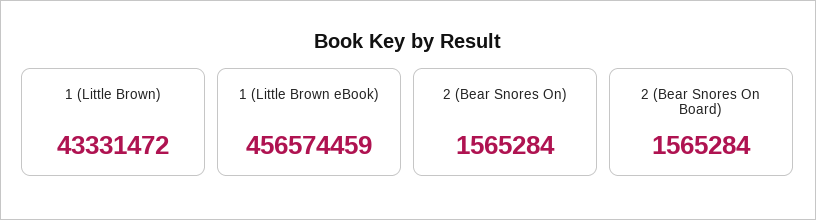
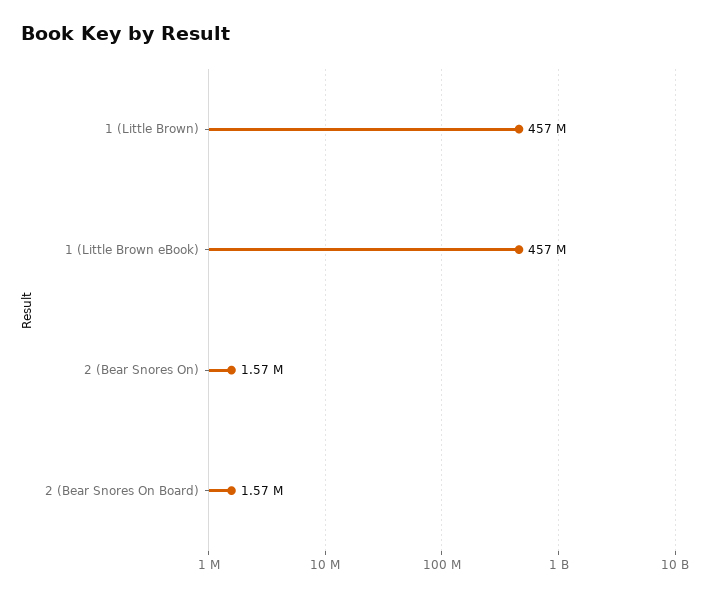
  {
-   "1 (Little Brown)": 43331472,
+   "1 (Little Brown)": 457000000,
    "1 (Little Brown eBook)": 456574459,
    "2 (Bear Snores On)": 1565284,
    "2 (Bear Snores On Board)": 1565284
  }

